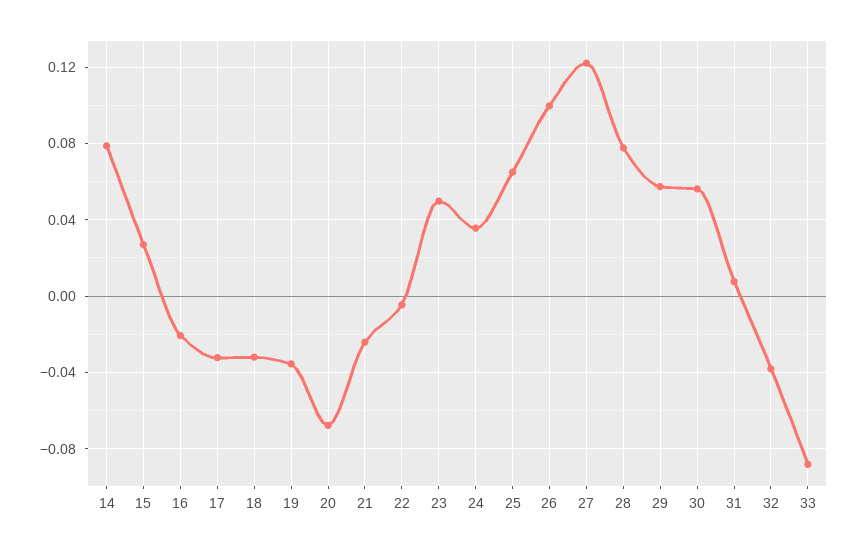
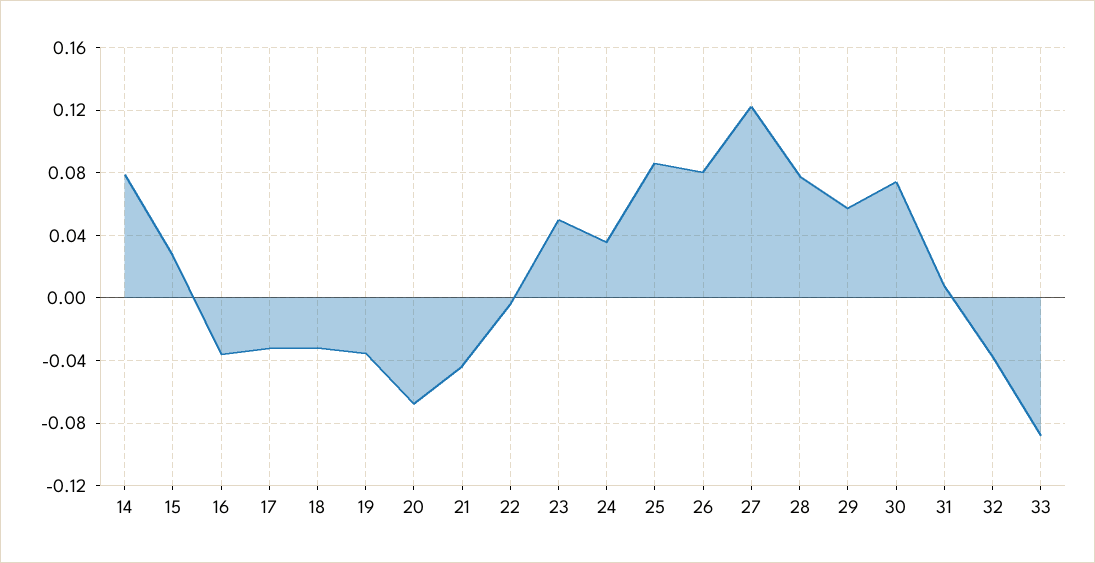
  {
    "14": 0.08,
    "15": 0.025,
-   "16": -0.02,
+   "16": -0.035,
    "17": -0.03,
    "18": -0.03,
    "19": -0.035,
    "20": -0.07,
-   "21": -0.025,
+   "21": -0.045,
    "22": -0.005,
    "23": 0.05,
    "24": 0.035,
-   "25": 0.065,
+   "25": 0.085,
-   "26": 0.1,
+   "26": 0.08,
    "27": 0.12,
    "28": 0.08,
    "29": 0.055,
-   "30": 0.055,
+   "30": 0.075,
    "31": 0.01,
    "32": -0.04,
    "33": -0.09
  }

